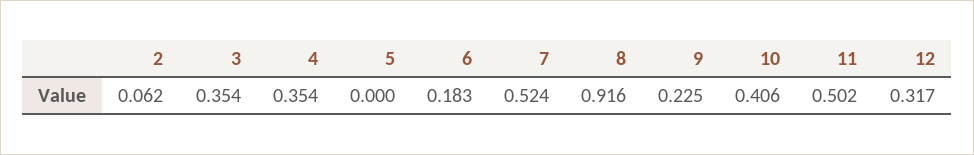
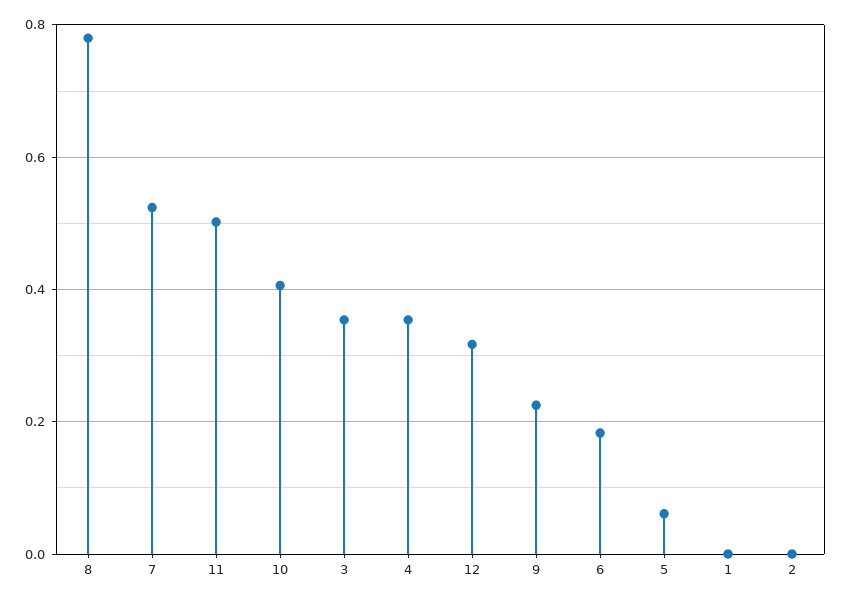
  {
-   "2": 0.062,
+   "2": 0,
    "3": 0.354,
    "4": 0.354,
-   "5": 0,
+   "5": 0.06,
    "6": 0.183,
    "7": 0.524,
-   "8": 0.916,
+   "8": 0.78,
    "9": 0.225,
    "10": 0.406,
    "11": 0.502,
-   "12": 0.317
+   "12": 0.317,
+   "1": 0
  }

